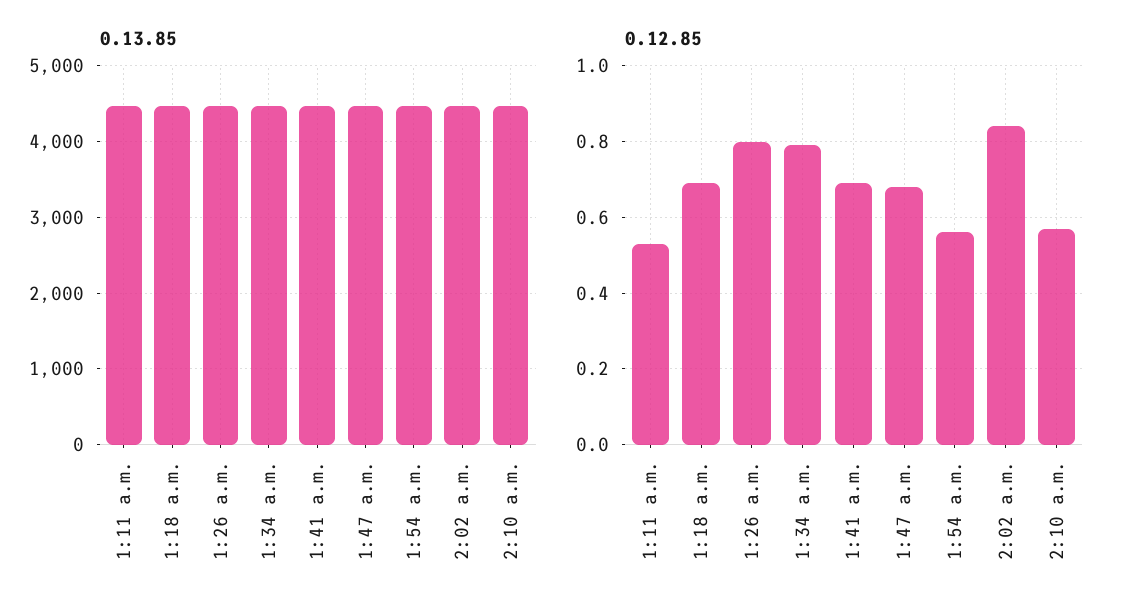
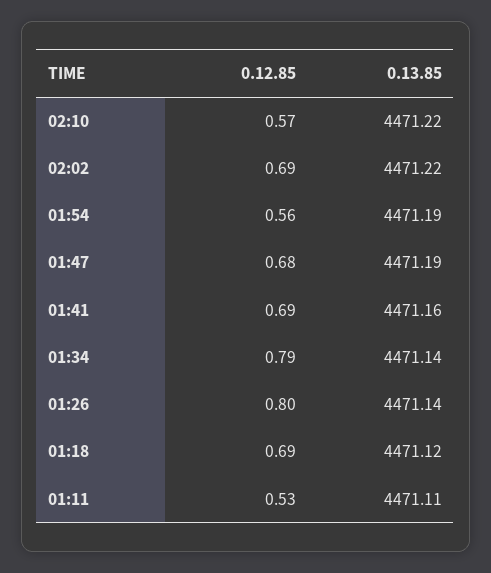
  {
    "0.13.85": {
      "1:11 a.m.": 4471.11,
      "1:18 a.m.": 4471.12,
      "1:26 a.m.": 4471.14,
      "1:34 a.m.": 4471.14,
      "1:41 a.m.": 4471.16,
      "1:47 a.m.": 4471.19,
      "1:54 a.m.": 4471.19,
      "2:02 a.m.": 4471.22,
      "2:10 a.m.": 4471.22
    },
    "0.12.85": {
      "1:11 a.m.": 0.53,
      "1:18 a.m.": 0.69,
      "1:26 a.m.": 0.8,
      "1:34 a.m.": 0.79,
      "1:41 a.m.": 0.69,
      "1:47 a.m.": 0.68,
      "1:54 a.m.": 0.56,
-     "2:02 a.m.": 0.85,
+     "2:02 a.m.": 0.69,
      "2:10 a.m.": 0.57
    }
  }

